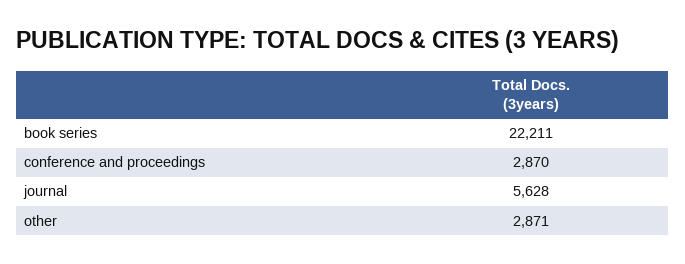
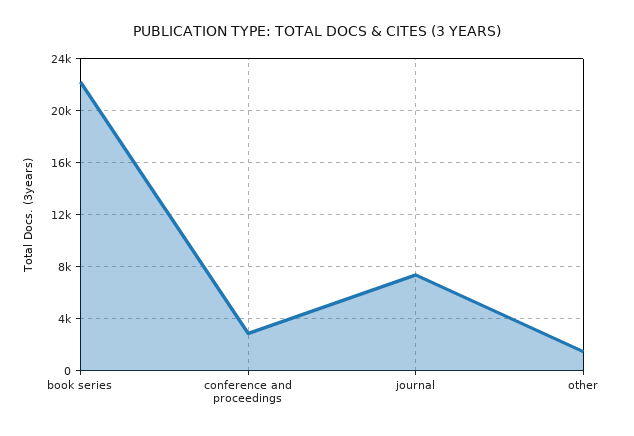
  {
    "book series": 22211,
    "conference and proceedings": 2870,
-   "journal": 5628,
+   "journal": 7500,
-   "other": 2871
+   "other": 1500
  }

